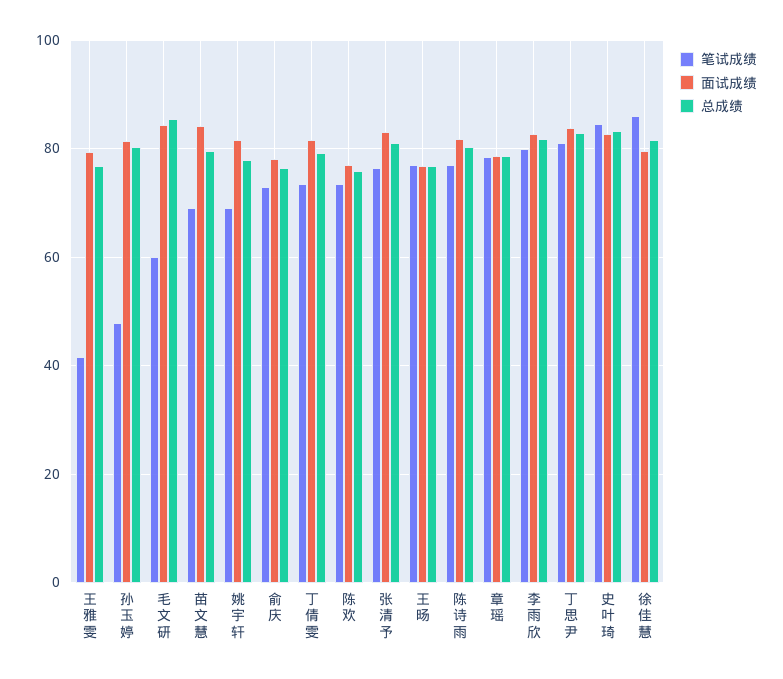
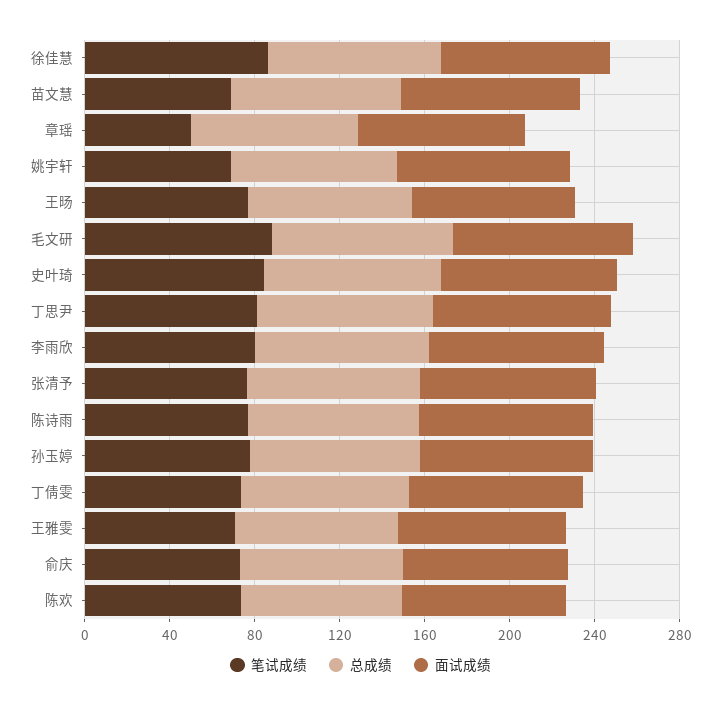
  {
    "笔试成绩": {
-     "王雅雯": 42,
+     "王雅雯": 70,
-     "孙玉婷": 48,
+     "孙玉婷": 80,
-     "毛文研": 60,
+     "毛文研": 90,
      "苗文慧": 70,
      "姚宇轩": 70,
      "俞庆": 74,
      "丁倩雯": 74,
      "陈欢": 74,
      "张清予": 76,
      "王旸": 78,
      "陈诗雨": 78,
-     "章瑶": 78,
+     "章瑶": 50,
      "李雨欣": 80,
      "丁思尹": 82,
      "史叶琦": 84,
      "徐佳慧": 86
    },
    "面试成绩": {
      "王雅雯": 80,
      "孙玉婷": 82,
      "毛文研": 84,
      "苗文慧": 84,
      "姚宇轩": 82,
      "俞庆": 78,
      "丁倩雯": 82,
      "陈欢": 78,
      "张清予": 84,
      "王旸": 76,
      "陈诗雨": 82,
      "章瑶": 78,
      "李雨欣": 82,
      "丁思尹": 84,
      "史叶琦": 82,
      "徐佳慧": 80
    },
    "总成绩": {
      "王雅雯": 76,
      "孙玉婷": 80,
      "毛文研": 86,
      "苗文慧": 80,
      "姚宇轩": 78,
      "俞庆": 76,
      "丁倩雯": 80,
      "陈欢": 76,
      "张清予": 82,
      "王旸": 76,
      "陈诗雨": 80,
      "章瑶": 78,
      "李雨欣": 82,
      "丁思尹": 82,
      "史叶琦": 84,
      "徐佳慧": 82
    }
  }

